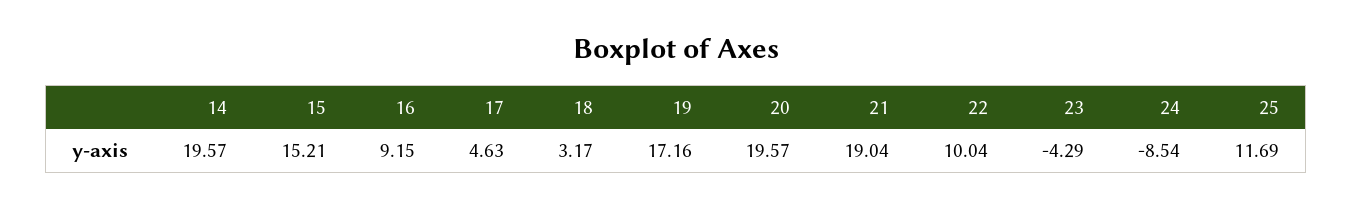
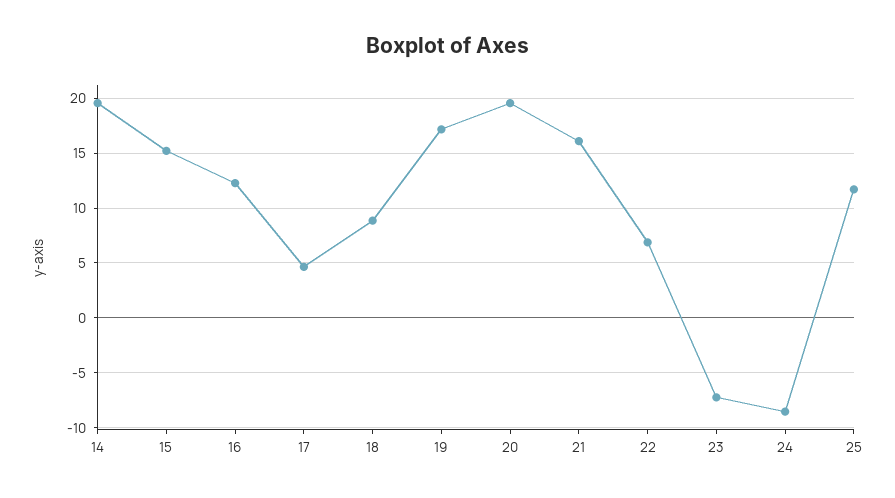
  {
    "14": 19.57,
    "15": 15.21,
-   "16": 9.15,
+   "16": 12,
    "17": 4.63,
-   "18": 3.17,
+   "18": 9,
    "19": 17.16,
    "20": 19.57,
-   "21": 19.04,
+   "21": 16,
-   "22": 10.04,
+   "22": 7,
-   "23": -4.29,
+   "23": -7,
    "24": -8.54,
    "25": 11.69
  }

